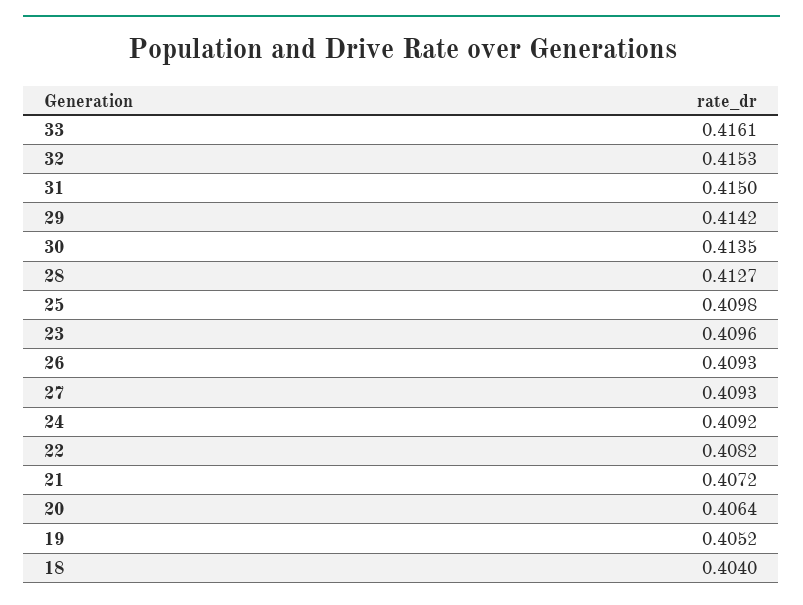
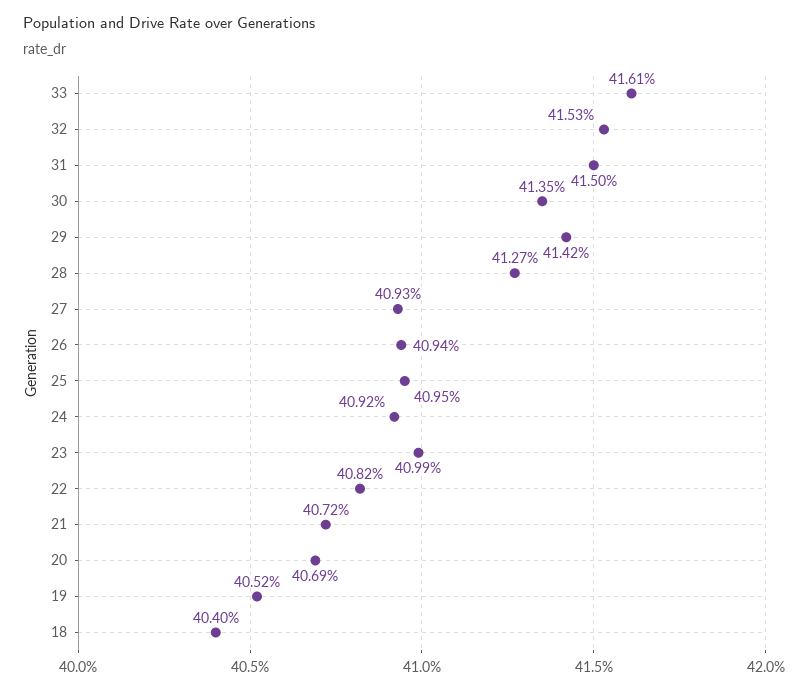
  {
    "33": 0.4161,
    "32": 0.4153,
    "31": 0.415,
    "29": 0.4142,
    "30": 0.4135,
    "28": 0.4127,
-   "25": 0.4098,
+   "25": 0.4095,
-   "23": 0.4096,
+   "23": 0.4099,
-   "26": 0.4093,
+   "26": 0.4094,
    "27": 0.4093,
    "24": 0.4092,
    "22": 0.4082,
    "21": 0.4072,
-   "20": 0.4064,
+   "20": 0.4069,
    "19": 0.4052,
    "18": 0.404
  }

